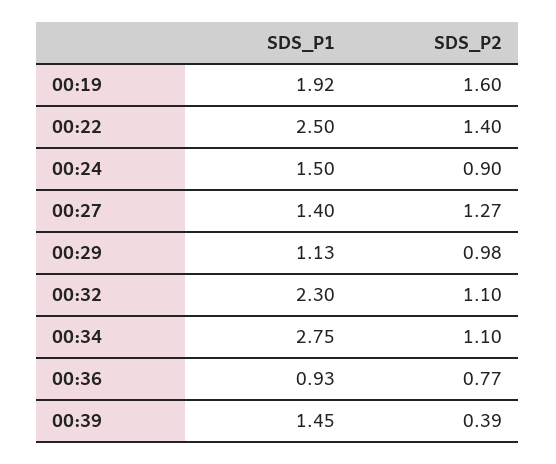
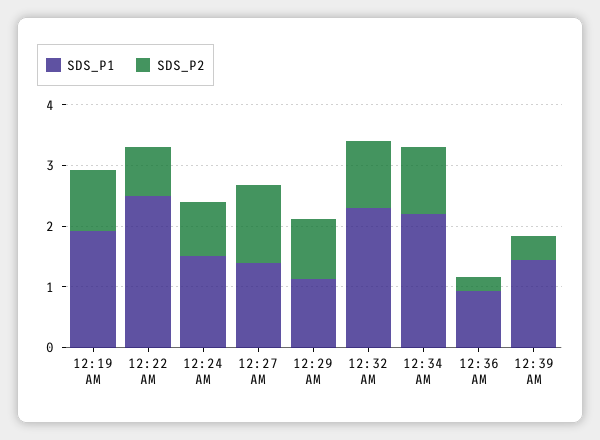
  {
    "SDS_P1": {
      "00:19": 1.92,
      "00:22": 2.5,
      "00:24": 1.5,
      "00:27": 1.4,
      "00:29": 1.13,
      "00:32": 2.3,
-     "00:34": 2.75,
+     "00:34": 2.2,
      "00:36": 0.93,
      "00:39": 1.45
    },
    "SDS_P2": {
-     "00:19": 1.6,
+     "00:19": 1,
-     "00:22": 1.4,
+     "00:22": 0.8,
      "00:24": 0.9,
      "00:27": 1.27,
      "00:29": 0.98,
      "00:32": 1.1,
      "00:34": 1.1,
-     "00:36": 0.77,
+     "00:36": 0.2,
      "00:39": 0.39
    }
  }

